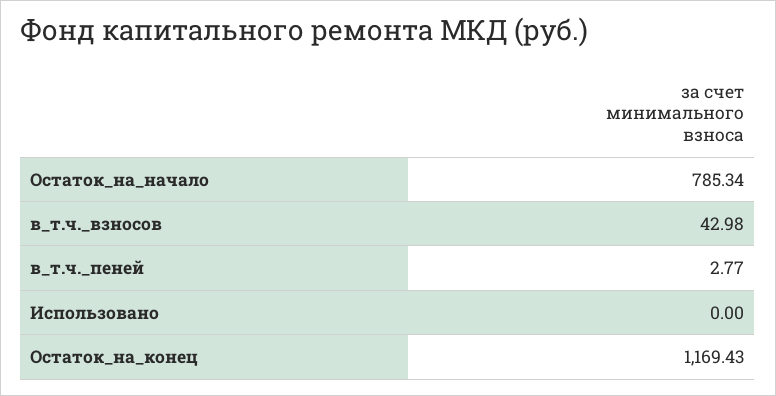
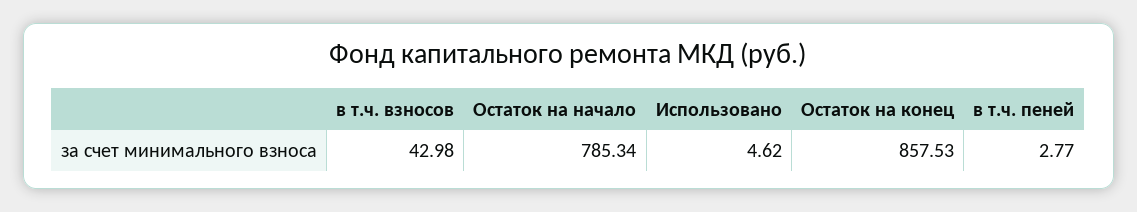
  {
    "Остаток_на_начало": 785.34,
    "в_т.ч._взносов": 42.98,
    "в_т.ч._пеней": 2.77,
-   "Использовано": 0,
+   "Использовано": 4.62,
-   "Остаток_на_конец": 1169.43
+   "Остаток_на_конец": 857.53
  }

